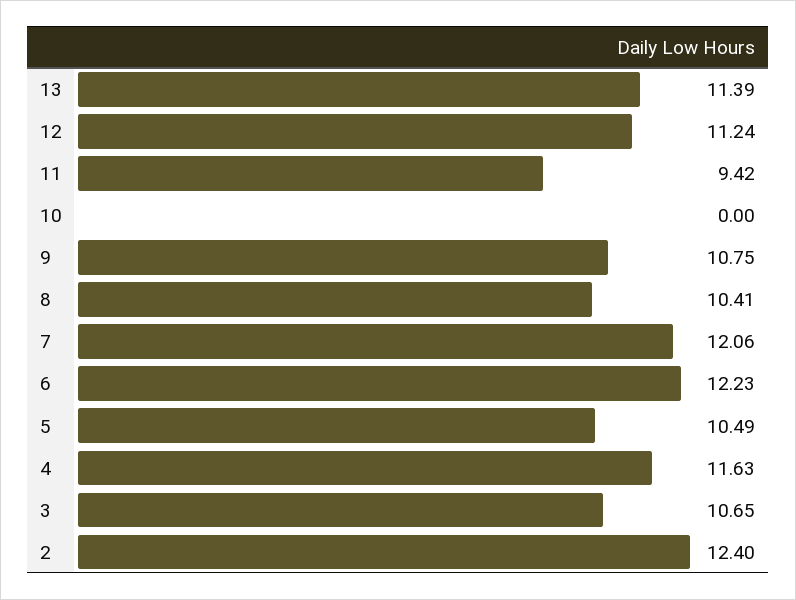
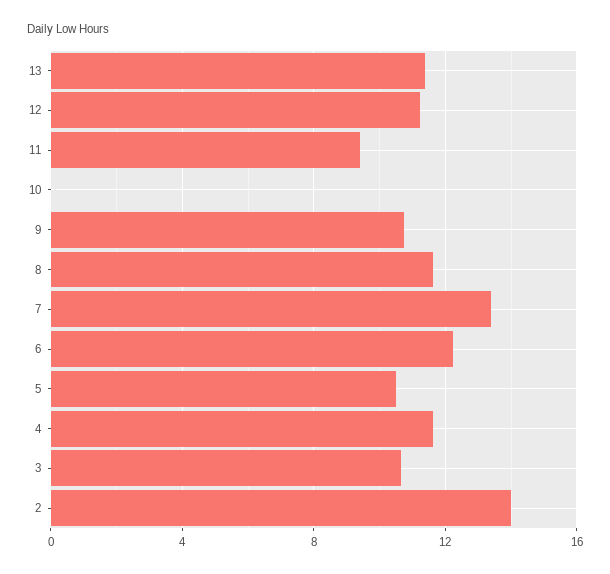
  {
    "13": 11.39,
    "12": 11.24,
    "11": 9.42,
    "10": 0,
    "9": 10.75,
-   "8": 10.41,
+   "8": 11.5,
-   "7": 12.06,
+   "7": 13.5,
    "6": 12.23,
    "5": 10.49,
    "4": 11.63,
    "3": 10.65,
-   "2": 12.4
+   "2": 14
  }

